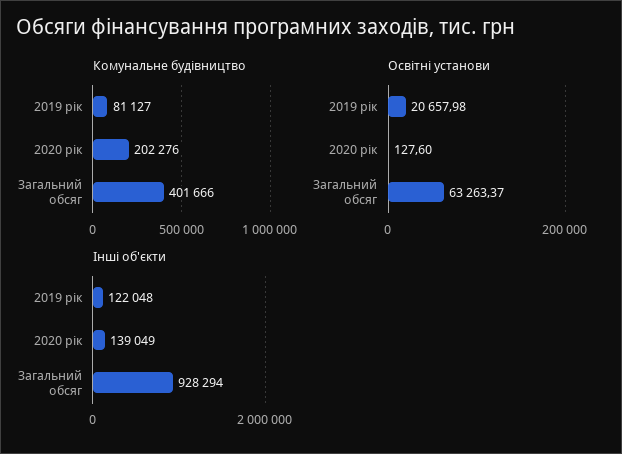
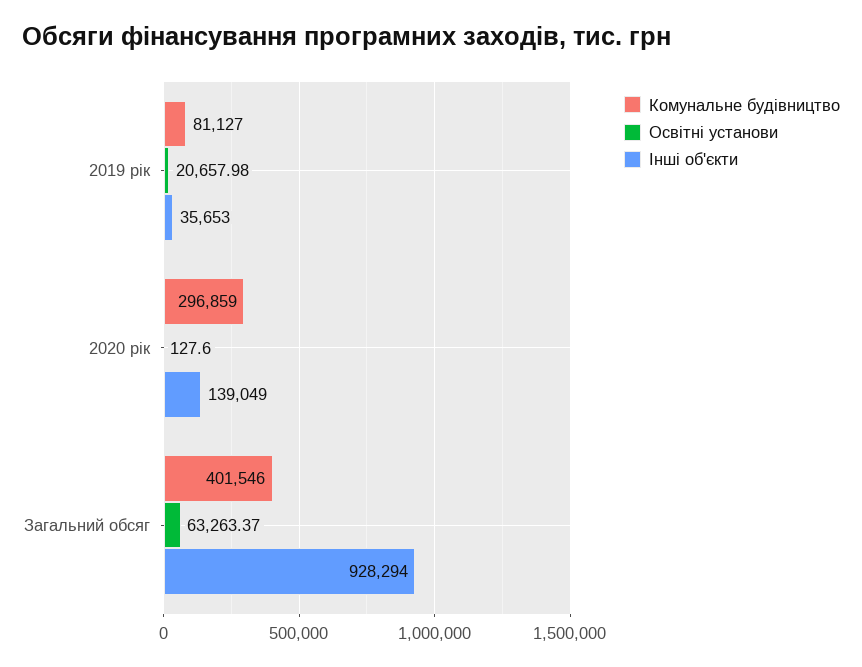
  {
    "Комунальне будівництво": {
      "2019 рік": 81127,
-     "2020 рік": 202276,
+     "2020 рік": 296859,
-     "Загальний обсяг": 401666
+     "Загальний обсяг": 401546
    },
    "Освітні установи": {
      "2019 рік": 20657.98,
      "2020 рік": 127.6,
      "Загальний обсяг": 63263.37
    },
    "Інші об'єкти": {
-     "2019 рік": 122048,
+     "2019 рік": 35653,
      "2020 рік": 139049,
      "Загальний обсяг": 928294
    }
  }

